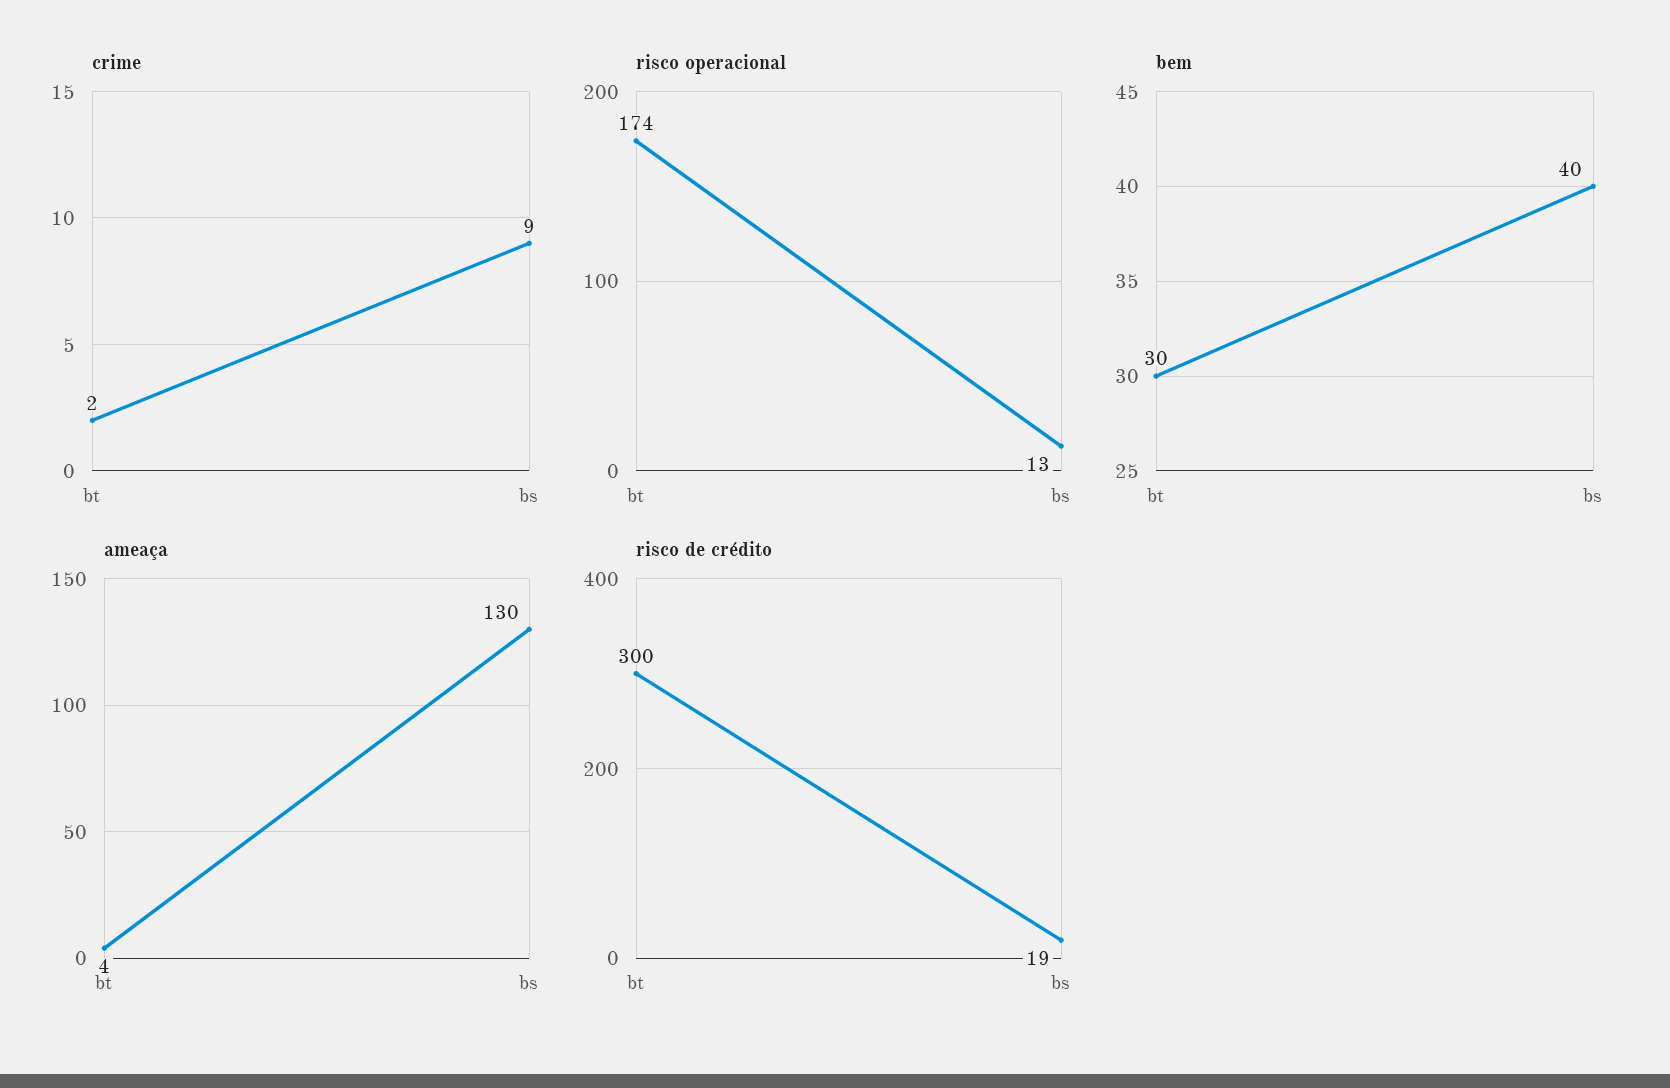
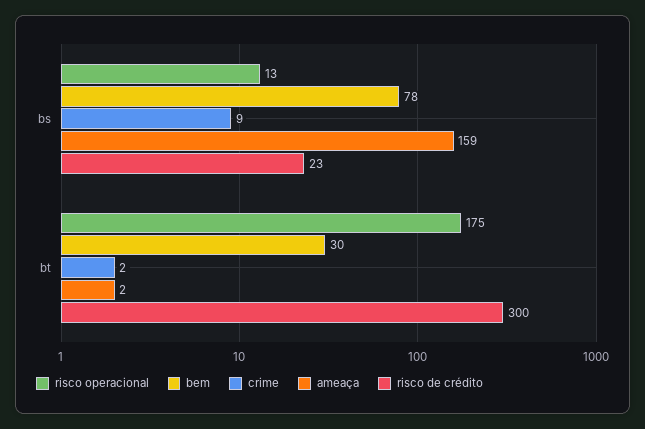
  {
    "crime": {
      "bt": 2,
      "bs": 9
    },
    "risco operacional": {
-     "bt": 174,
+     "bt": 175,
      "bs": 13
    },
    "bem": {
      "bt": 30,
-     "bs": 40
+     "bs": 78
    },
    "ameaça": {
-     "bt": 4,
+     "bt": 2,
-     "bs": 130
+     "bs": 159
    },
    "risco de crédito": {
      "bt": 300,
-     "bs": 19
+     "bs": 23
    }
  }

